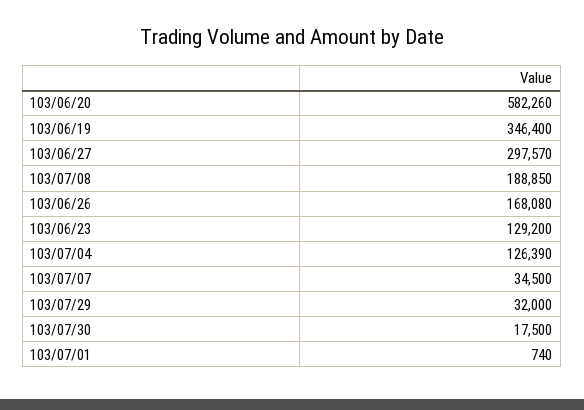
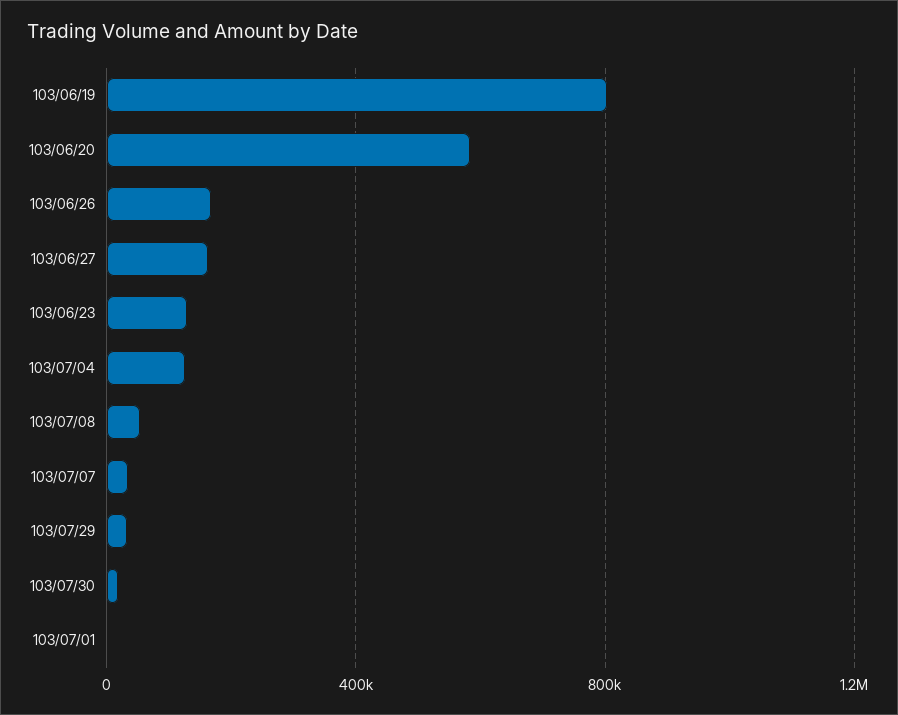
  {
    "103/06/20": 582260,
-   "103/06/19": 346400,
+   "103/06/19": 800000,
-   "103/06/27": 297570,
+   "103/06/27": 150000,
-   "103/07/08": 188850,
+   "103/07/08": 50000,
    "103/06/26": 168080,
    "103/06/23": 129200,
    "103/07/04": 126390,
    "103/07/07": 34500,
    "103/07/29": 32000,
    "103/07/30": 17500,
    "103/07/01": 740
  }

